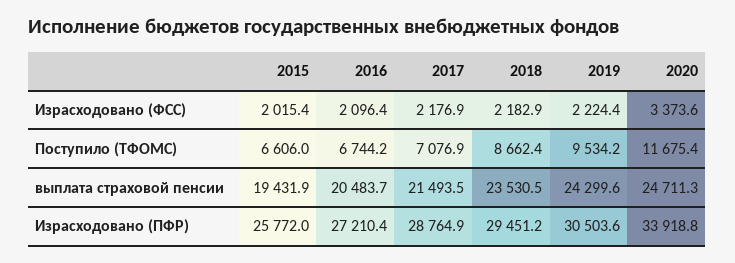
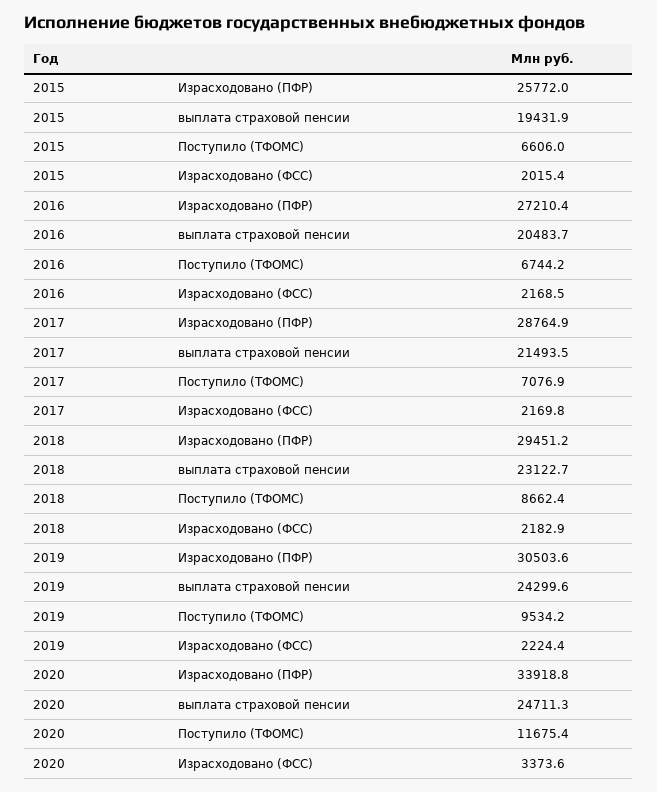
  {
    "2015": {
      "Израсходовано (ФСС)": 2015.4,
      "Поступило (ТФОМС)": 6606,
      "выплата страховой пенсии": 19431.9,
      "Израсходовано (ПФР)": 25772
    },
    "2016": {
-     "Израсходовано (ФСС)": 2096.4,
+     "Израсходовано (ФСС)": 2168.5,
      "Поступило (ТФОМС)": 6744.2,
      "выплата страховой пенсии": 20483.7,
      "Израсходовано (ПФР)": 27210.4
    },
    "2017": {
-     "Израсходовано (ФСС)": 2176.9,
+     "Израсходовано (ФСС)": 2169.8,
      "Поступило (ТФОМС)": 7076.9,
      "выплата страховой пенсии": 21493.5,
      "Израсходовано (ПФР)": 28764.9
    },
    "2018": {
      "Израсходовано (ФСС)": 2182.9,
      "Поступило (ТФОМС)": 8662.4,
-     "выплата страховой пенсии": 23530.5,
+     "выплата страховой пенсии": 23122.7,
      "Израсходовано (ПФР)": 29451.2
    },
    "2019": {
      "Израсходовано (ФСС)": 2224.4,
      "Поступило (ТФОМС)": 9534.2,
      "выплата страховой пенсии": 24299.6,
      "Израсходовано (ПФР)": 30503.6
    },
    "2020": {
      "Израсходовано (ФСС)": 3373.6,
      "Поступило (ТФОМС)": 11675.4,
      "выплата страховой пенсии": 24711.3,
      "Израсходовано (ПФР)": 33918.8
    }
  }

